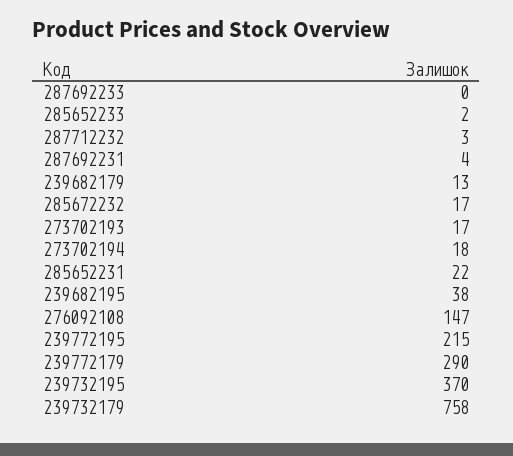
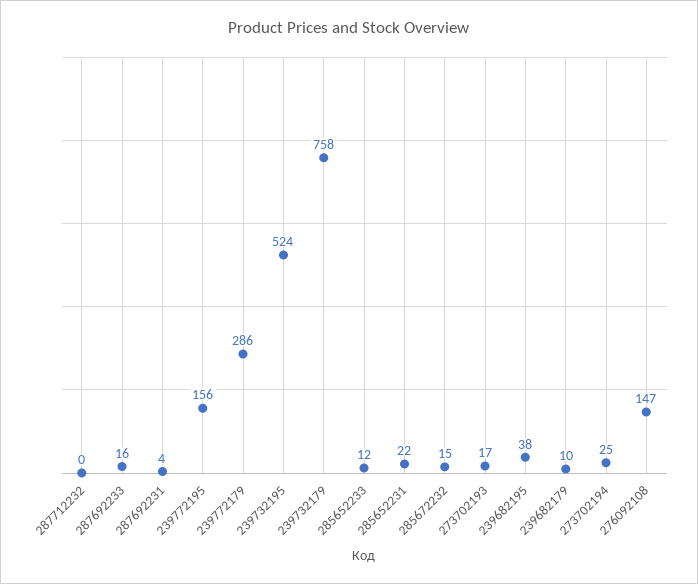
  {
-   "287692233": 0,
+   "287692233": 16,
-   "285652233": 2,
+   "285652233": 12,
-   "287712232": 3,
+   "287712232": 0,
    "287692231": 4,
-   "239682179": 13,
+   "239682179": 10,
-   "285672232": 17,
+   "285672232": 15,
    "273702193": 17,
-   "273702194": 18,
+   "273702194": 25,
    "285652231": 22,
    "239682195": 38,
    "276092108": 147,
-   "239772195": 215,
+   "239772195": 156,
-   "239772179": 290,
+   "239772179": 286,
-   "239732195": 370,
+   "239732195": 524,
    "239732179": 758
  }

